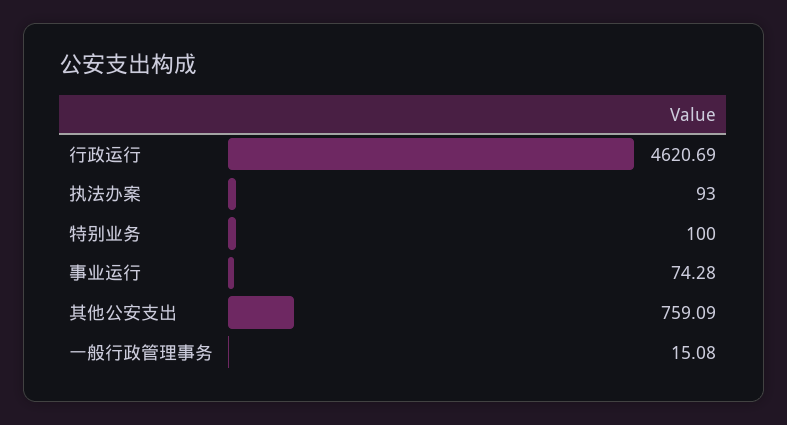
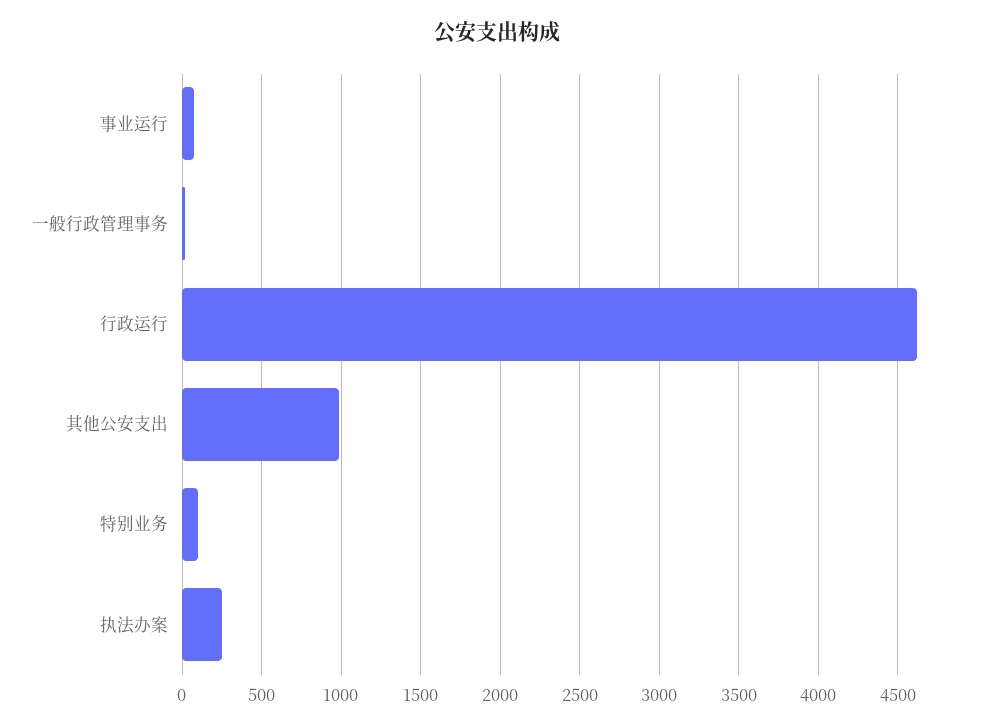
  {
    "行政运行": 4620.69,
-   "执法办案": 93,
+   "执法办案": 250,
    "特别业务": 100,
    "事业运行": 74.28,
-   "其他公安支出": 759.09,
+   "其他公安支出": 1000,
    "一般行政管理事务": 15.08
  }

